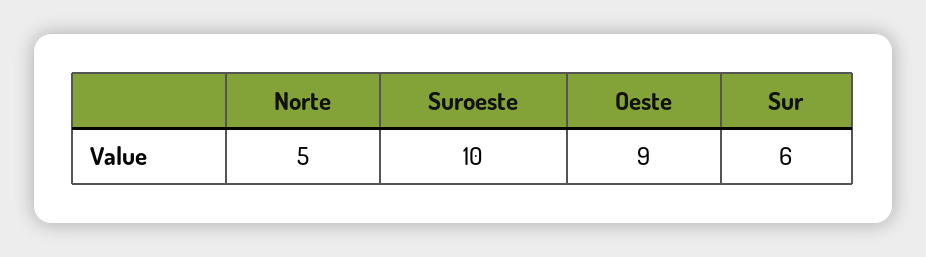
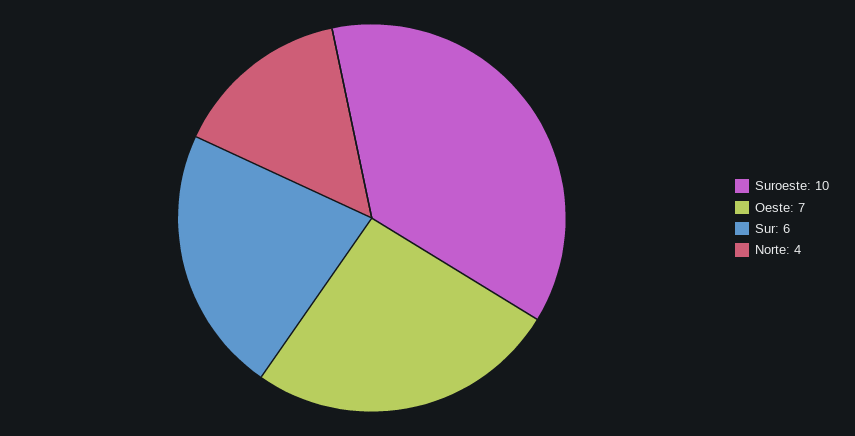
  {
-   "Norte": 5,
+   "Norte": 4,
    "Suroeste": 10,
-   "Oeste": 9,
+   "Oeste": 7,
    "Sur": 6
  }

